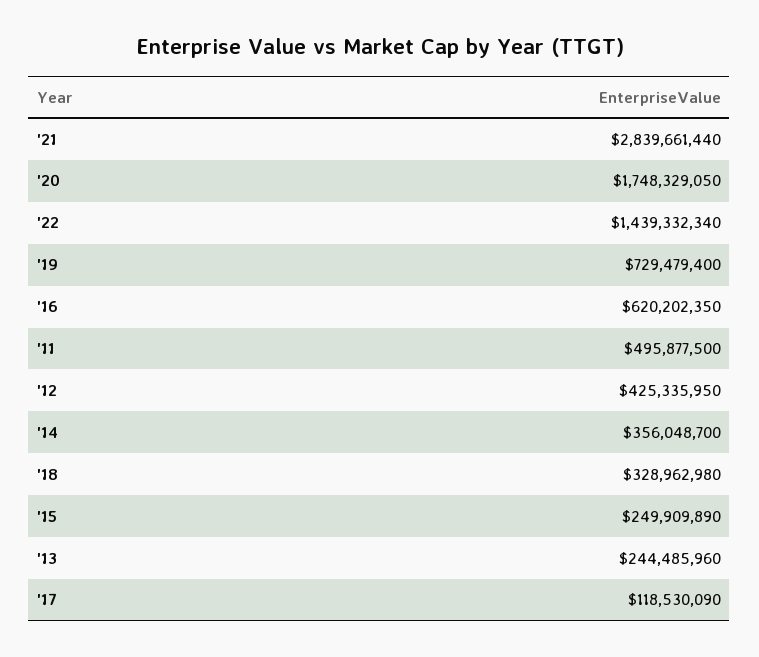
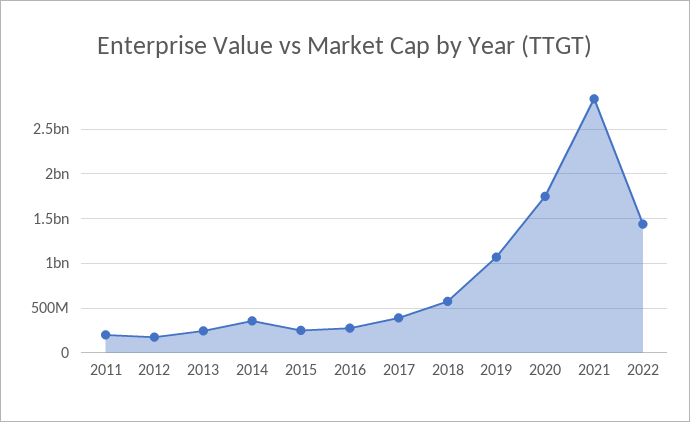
  {
    "'21": 2839661440,
    "'20": 1748329050,
    "'22": 1439332340,
-   "'19": 729479400,
+   "'19": 1100000000,
-   "'16": 620202350,
+   "'16": 300000000,
-   "'11": 495877500,
+   "'11": 200000000,
-   "'12": 425335950,
+   "'12": 200000000,
    "'14": 356048700,
-   "'18": 328962980,
+   "'18": 600000000,
    "'15": 249909890,
    "'13": 244485960,
-   "'17": 118530090
+   "'17": 400000000
  }

